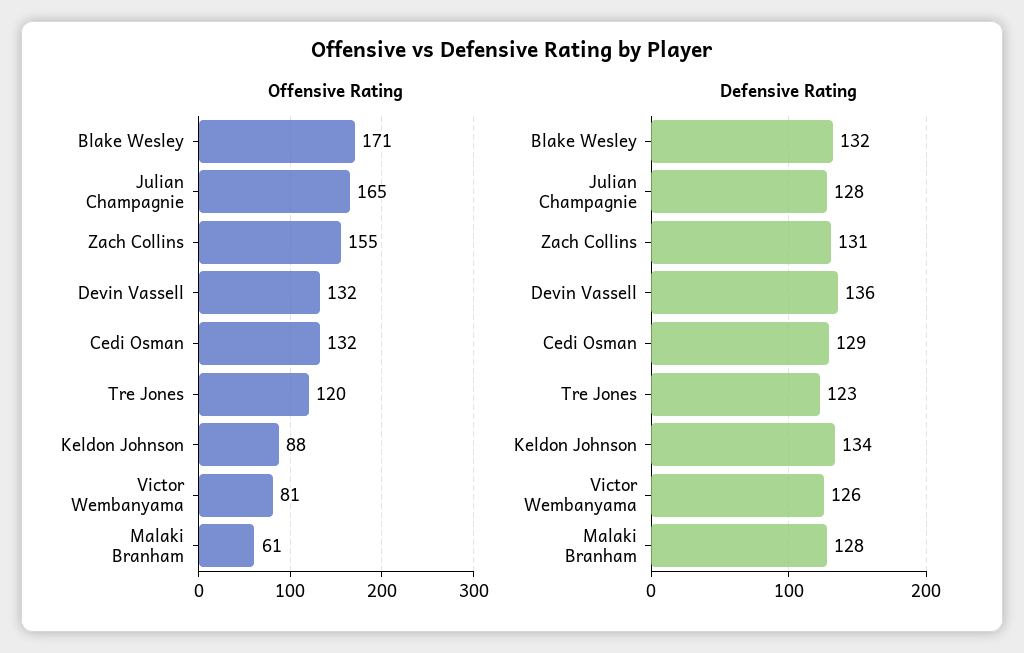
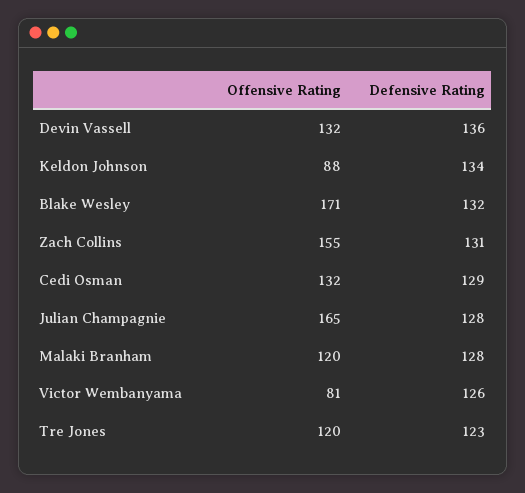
  {
    "Offensive Rating": {
      "Blake Wesley": 171,
      "Julian Champagnie": 165,
      "Zach Collins": 155,
      "Devin Vassell": 132,
      "Cedi Osman": 132,
      "Tre Jones": 120,
      "Keldon Johnson": 88,
      "Victor Wembanyama": 81,
-     "Malaki Branham": 61
+     "Malaki Branham": 120
    },
    "Defensive Rating": {
      "Blake Wesley": 132,
      "Julian Champagnie": 128,
      "Zach Collins": 131,
      "Devin Vassell": 136,
      "Cedi Osman": 129,
      "Tre Jones": 123,
      "Keldon Johnson": 134,
      "Victor Wembanyama": 126,
      "Malaki Branham": 128
    }
  }

